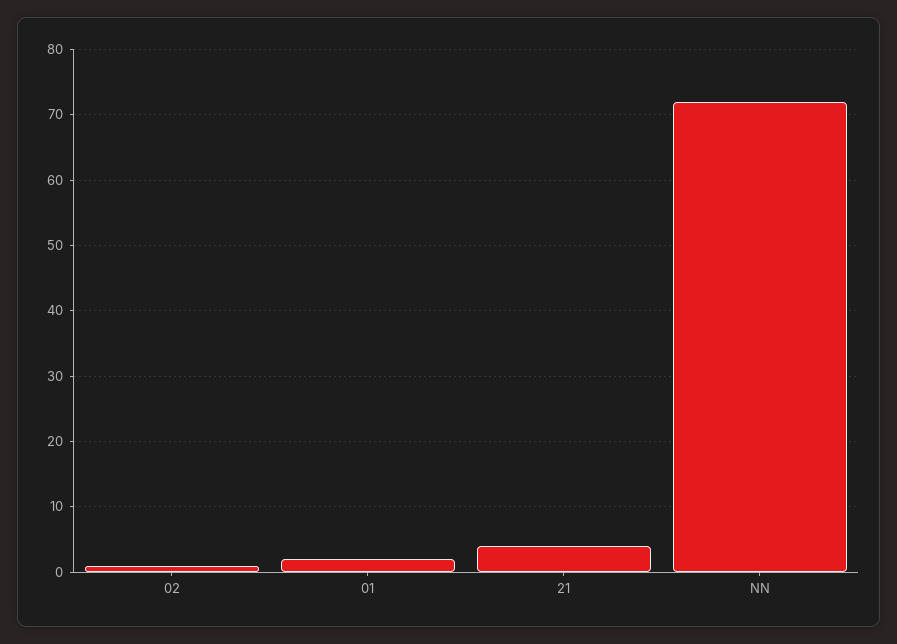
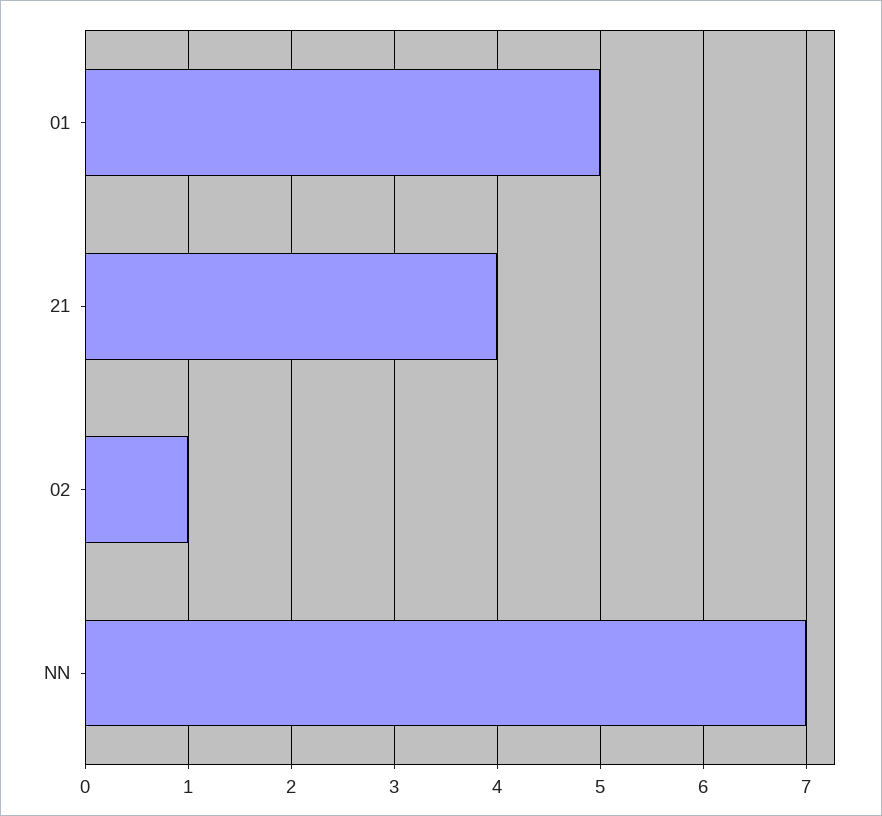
  {
    "02": 1,
-   "01": 2,
+   "01": 5,
    "21": 4,
-   "NN": 72
+   "NN": 7
  }

